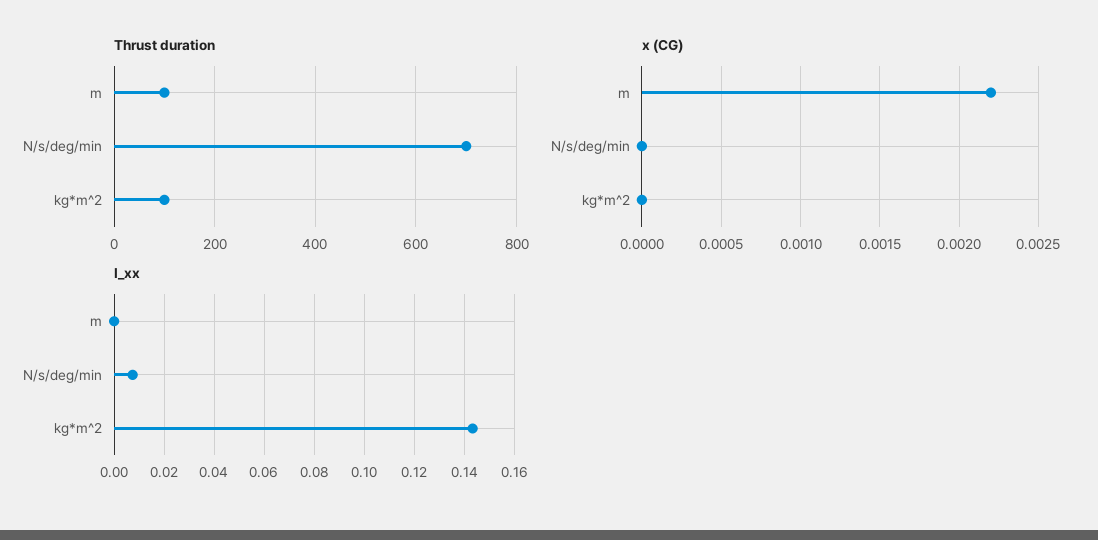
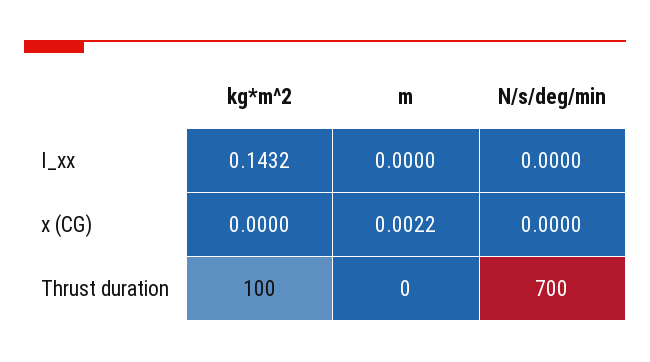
  {
    "Thrust duration": {
-     "m": 100,
+     "m": 0,
      "N/s/deg/min": 700,
      "kg*m^2": 100
    },
    "x (CG)": {
      "m": 0.0022,
      "N/s/deg/min": 0,
      "kg*m^2": 0
    },
    "I_xx": {
      "m": 0,
-     "N/s/deg/min": 0.0075,
+     "N/s/deg/min": 0,
      "kg*m^2": 0.1432
    }
  }

